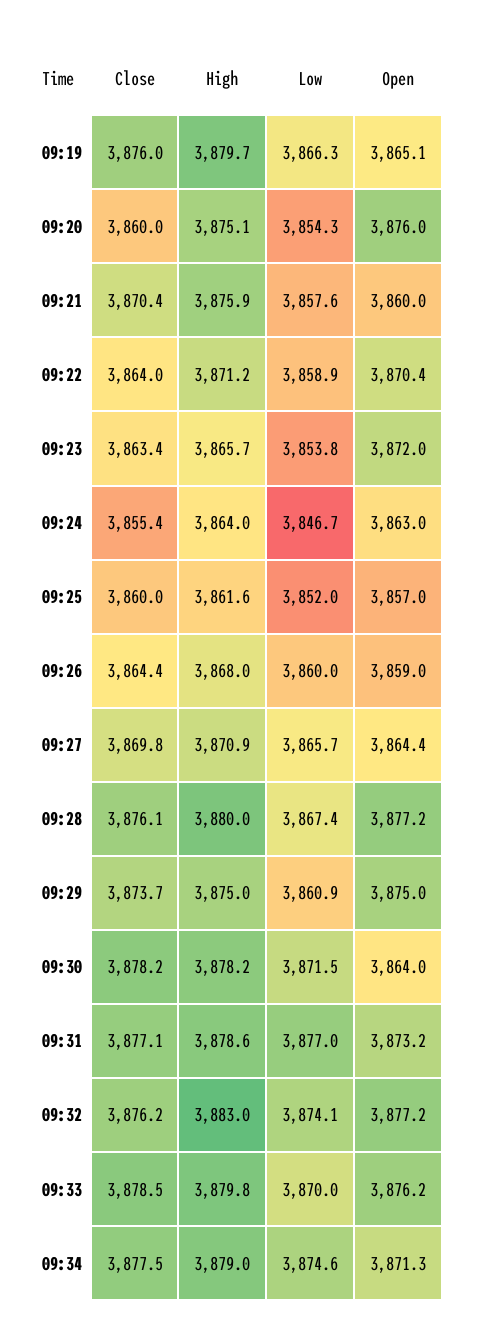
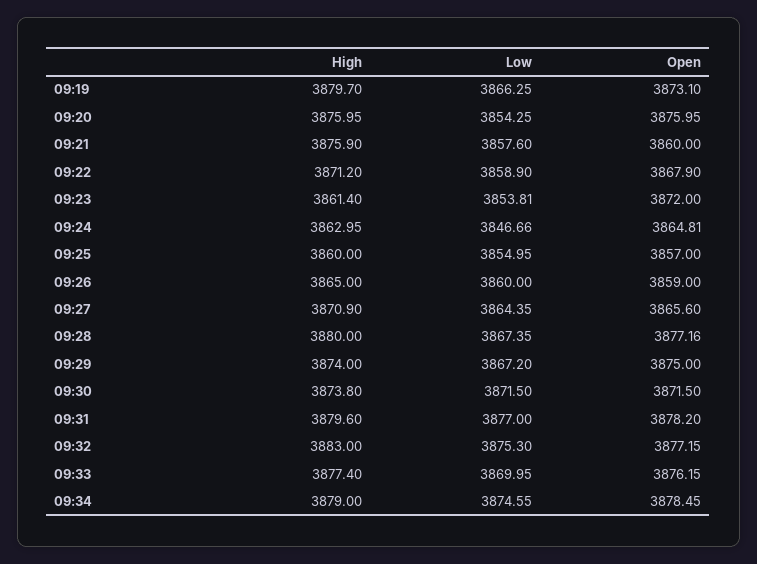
  {
-   "Close": {
-     "09:19": 3876,
-     "09:20": 3860,
-     "09:21": 3870.4,
-     "09:22": 3864,
-     "09:23": 3863.4,
-     "09:24": 3855.4,
-     "09:25": 3860,
-     "09:26": 3864.4,
-     "09:27": 3869.8,
-     "09:28": 3876.1,
-     "09:29": 3873.7,
-     "09:30": 3878.2,
-     "09:31": 3877.1,
-     "09:32": 3876.2,
-     "09:33": 3878.5,
-     "09:34": 3877.5
-   },
    "High": {
      "09:19": 3879.7,
-     "09:20": 3875.1,
+     "09:20": 3875.95,
      "09:21": 3875.9,
      "09:22": 3871.2,
-     "09:23": 3865.7,
+     "09:23": 3861.4,
-     "09:24": 3864,
+     "09:24": 3862.95,
-     "09:25": 3861.6,
+     "09:25": 3860,
-     "09:26": 3868,
+     "09:26": 3865,
      "09:27": 3870.9,
      "09:28": 3880,
-     "09:29": 3875,
+     "09:29": 3874,
-     "09:30": 3878.2,
+     "09:30": 3873.8,
-     "09:31": 3878.6,
+     "09:31": 3879.6,
      "09:32": 3883,
-     "09:33": 3879.8,
+     "09:33": 3877.4,
      "09:34": 3879
    },
    "Low": {
      "09:19": 3866.25,
      "09:20": 3854.25,
      "09:21": 3857.6,
      "09:22": 3858.9,
      "09:23": 3853.81,
      "09:24": 3846.66,
-     "09:25": 3852,
+     "09:25": 3854.95,
      "09:26": 3860,
-     "09:27": 3865.7,
+     "09:27": 3864.35,
      "09:28": 3867.35,
-     "09:29": 3860.9,
+     "09:29": 3867.2,
      "09:30": 3871.5,
      "09:31": 3877,
-     "09:32": 3874.1,
+     "09:32": 3875.3,
      "09:33": 3869.95,
      "09:34": 3874.55
    },
    "Open": {
-     "09:19": 3865.1,
+     "09:19": 3873.1,
      "09:20": 3875.95,
      "09:21": 3860,
-     "09:22": 3870.4,
+     "09:22": 3867.9,
      "09:23": 3872,
-     "09:24": 3863,
+     "09:24": 3864.81,
      "09:25": 3857,
      "09:26": 3859,
-     "09:27": 3864.4,
+     "09:27": 3865.6,
      "09:28": 3877.16,
      "09:29": 3875,
-     "09:30": 3864,
+     "09:30": 3871.5,
-     "09:31": 3873.2,
+     "09:31": 3878.2,
      "09:32": 3877.15,
      "09:33": 3876.15,
-     "09:34": 3871.3
+     "09:34": 3878.45
    }
  }

